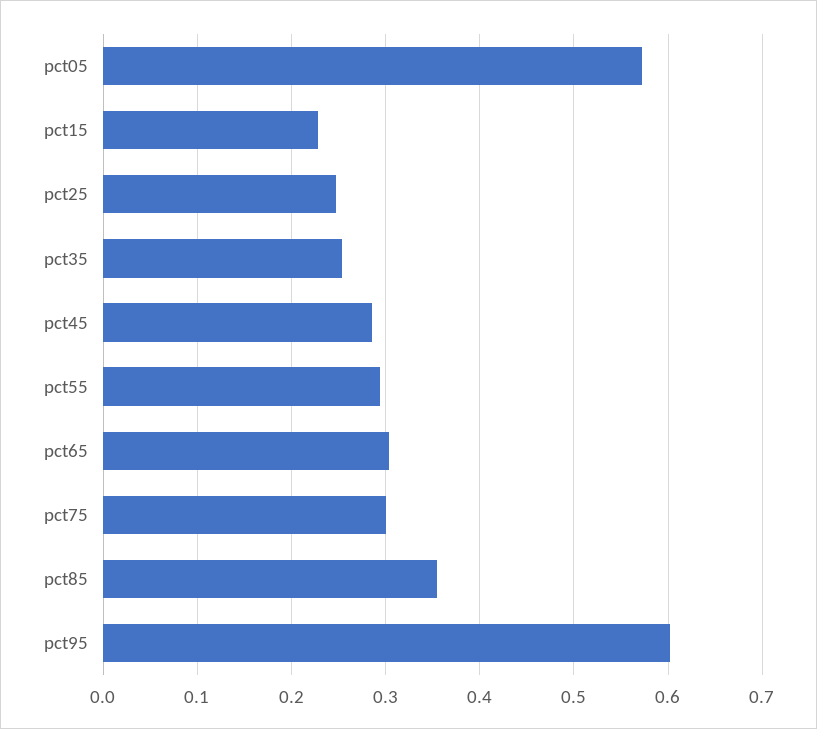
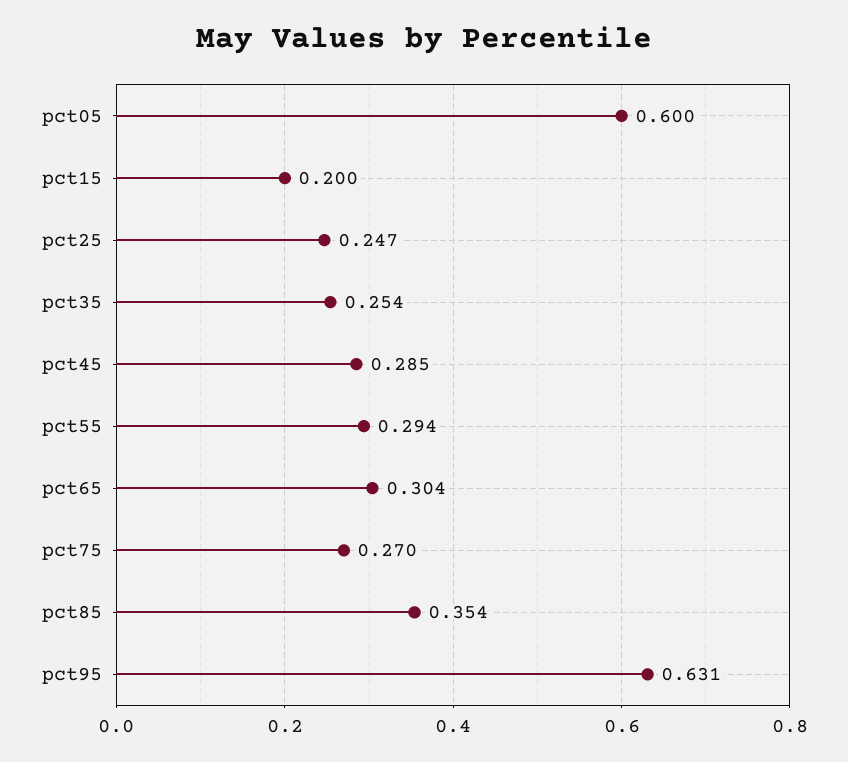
  {
-   "pct05": 0.57,
+   "pct05": 0.6,
-   "pct15": 0.23,
+   "pct15": 0.2,
    "pct25": 0.247,
    "pct35": 0.254,
    "pct45": 0.285,
    "pct55": 0.294,
    "pct65": 0.304,
-   "pct75": 0.3,
+   "pct75": 0.27,
    "pct85": 0.354,
-   "pct95": 0.6
+   "pct95": 0.631
  }

